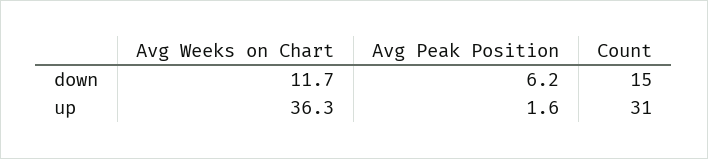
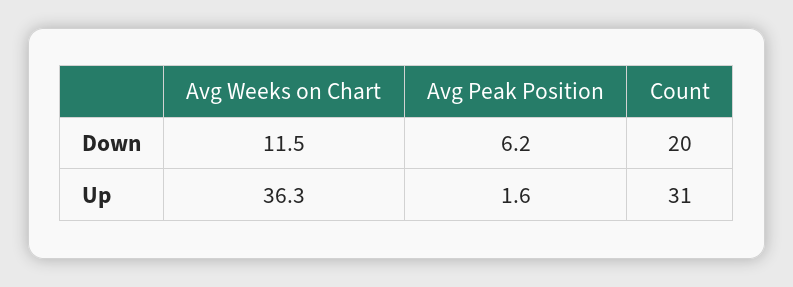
  {
    "Avg Weeks on Chart": {
-     "down": 11.7,
+     "down": 11.5,
      "up": 36.3
    },
    "Avg Peak Position": {
      "down": 6.2,
      "up": 1.6
    },
    "Count": {
-     "down": 15,
+     "down": 20,
      "up": 31
    }
  }

